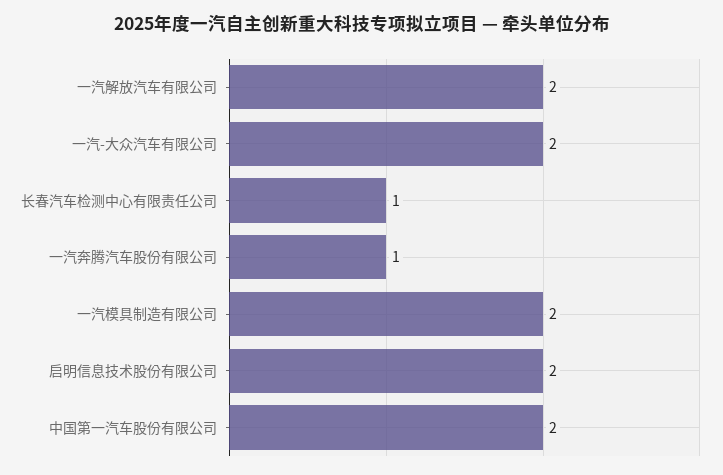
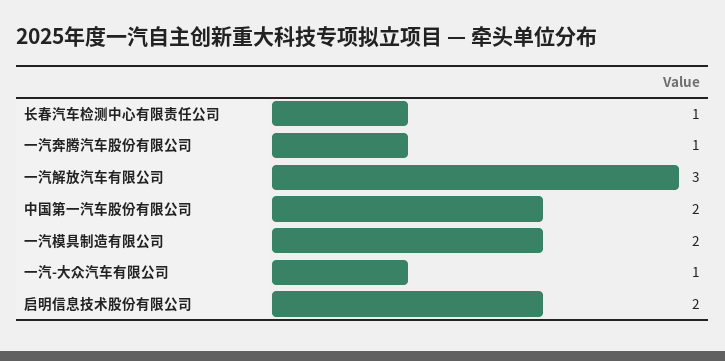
  {
-   "一汽解放汽车有限公司": 2,
+   "一汽解放汽车有限公司": 3,
-   "一汽-大众汽车有限公司": 2,
+   "一汽-大众汽车有限公司": 1,
    "长春汽车检测中心有限责任公司": 1,
    "一汽奔腾汽车股份有限公司": 1,
    "一汽模具制造有限公司": 2,
    "启明信息技术股份有限公司": 2,
    "中国第一汽车股份有限公司": 2
  }

